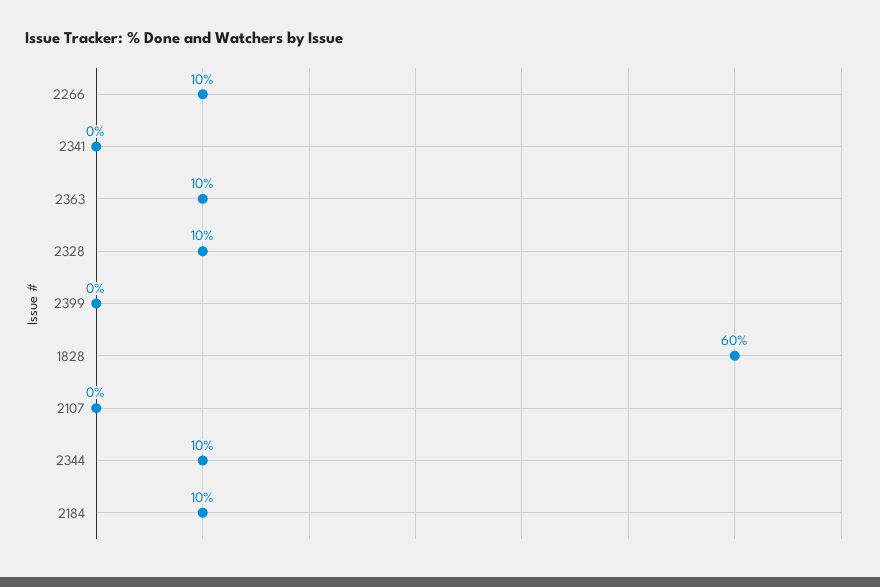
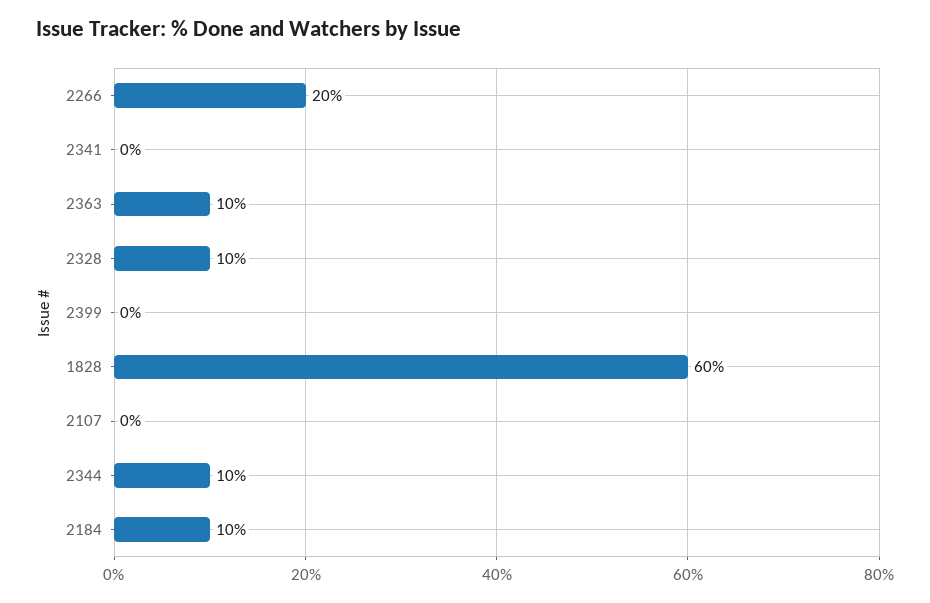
  {
-   "2266": 10,
+   "2266": 20,
    "2341": 0,
    "2363": 10,
    "2328": 10,
    "2399": 0,
    "1828": 60,
    "2107": 0,
    "2344": 10,
    "2184": 10
  }

